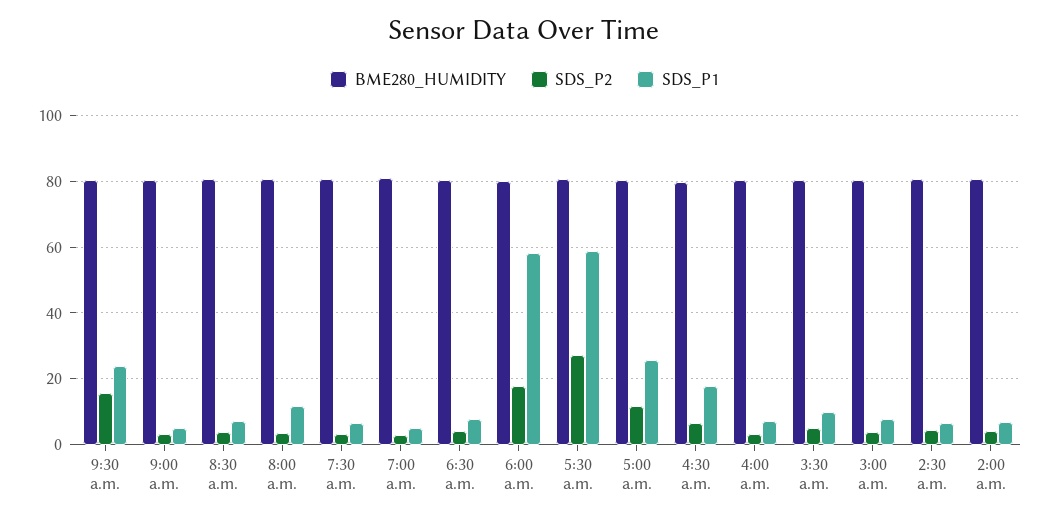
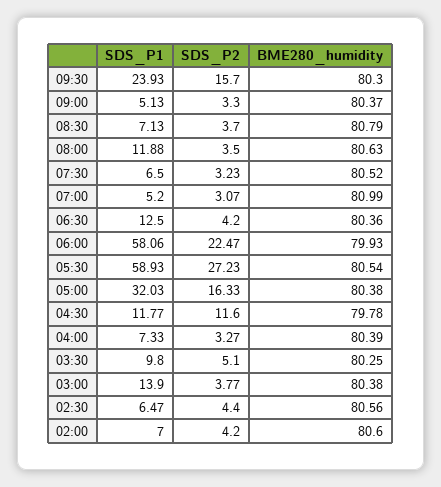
  {
    "BME280_HUMIDITY": {
      "9:30 a.m.": 80.3,
      "9:00 a.m.": 80.37,
      "8:30 a.m.": 80.79,
      "8:00 a.m.": 80.63,
      "7:30 a.m.": 80.52,
      "7:00 a.m.": 80.99,
      "6:30 a.m.": 80.36,
      "6:00 a.m.": 79.93,
      "5:30 a.m.": 80.54,
      "5:00 a.m.": 80.38,
      "4:30 a.m.": 79.78,
      "4:00 a.m.": 80.39,
      "3:30 a.m.": 80.25,
      "3:00 a.m.": 80.38,
      "2:30 a.m.": 80.56,
      "2:00 a.m.": 80.6
    },
    "SDS_P2": {
      "9:30 a.m.": 15.7,
      "9:00 a.m.": 3.3,
      "8:30 a.m.": 3.7,
      "8:00 a.m.": 3.5,
      "7:30 a.m.": 3.23,
      "7:00 a.m.": 3.07,
      "6:30 a.m.": 4.2,
-     "6:00 a.m.": 18,
+     "6:00 a.m.": 22.47,
      "5:30 a.m.": 27.23,
-     "5:00 a.m.": 12,
+     "5:00 a.m.": 16.33,
-     "4:30 a.m.": 6,
+     "4:30 a.m.": 11.6,
      "4:00 a.m.": 3.27,
      "3:30 a.m.": 5.1,
      "3:00 a.m.": 3.77,
      "2:30 a.m.": 4.4,
      "2:00 a.m.": 4.2
    },
    "SDS_P1": {
      "9:30 a.m.": 23.93,
      "9:00 a.m.": 5.13,
      "8:30 a.m.": 7.13,
      "8:00 a.m.": 11.88,
      "7:30 a.m.": 6.5,
      "7:00 a.m.": 5.2,
-     "6:30 a.m.": 8,
+     "6:30 a.m.": 12.5,
      "6:00 a.m.": 58.06,
      "5:30 a.m.": 58.93,
-     "5:00 a.m.": 26,
+     "5:00 a.m.": 32.03,
-     "4:30 a.m.": 18,
+     "4:30 a.m.": 11.77,
      "4:00 a.m.": 7.33,
      "3:30 a.m.": 9.8,
-     "3:00 a.m.": 8,
+     "3:00 a.m.": 13.9,
      "2:30 a.m.": 6.47,
      "2:00 a.m.": 7
    }
  }

